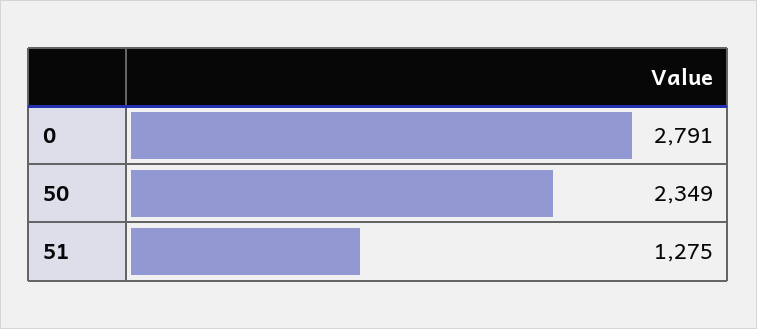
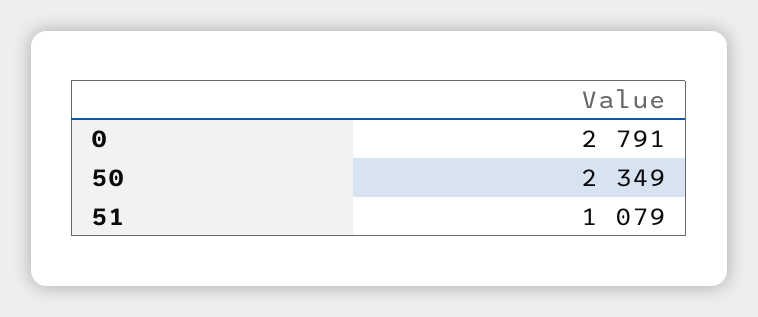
  {
    "0": 2791,
    "50": 2349,
-   "51": 1275
+   "51": 1079
  }

